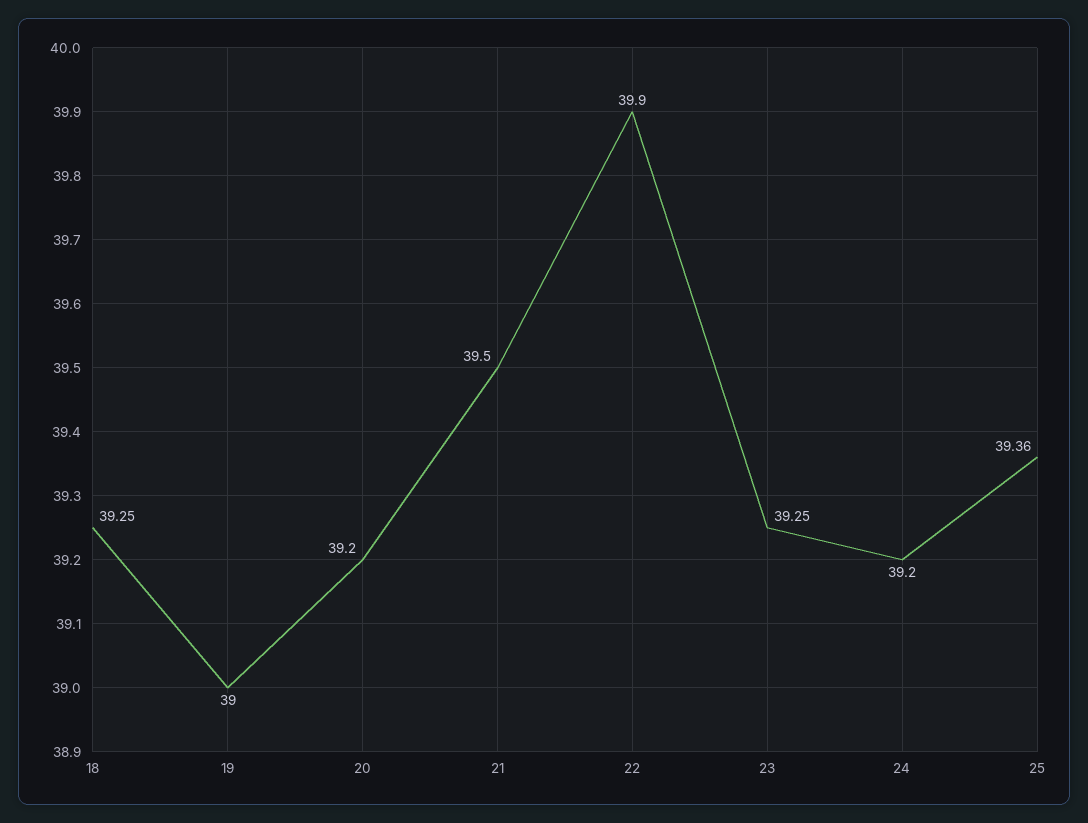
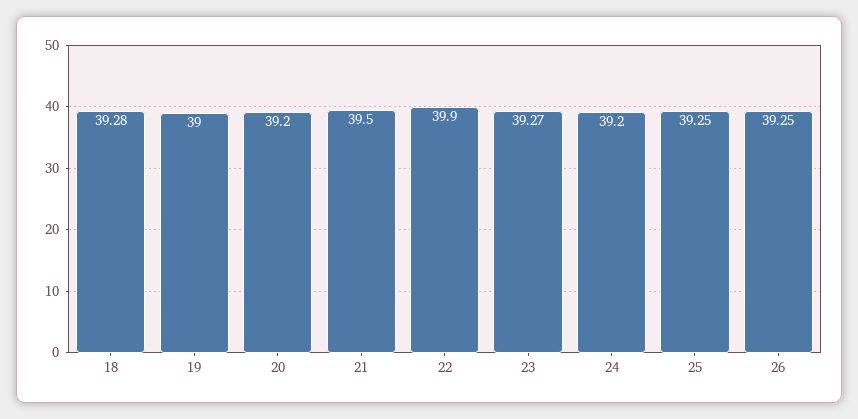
  {
-   "18": 39.25,
+   "18": 39.28,
    "19": 39,
    "20": 39.2,
    "21": 39.5,
    "22": 39.9,
-   "23": 39.25,
+   "23": 39.27,
    "24": 39.2,
-   "25": 39.36
+   "25": 39.25,
+   "26": 39.25
  }

